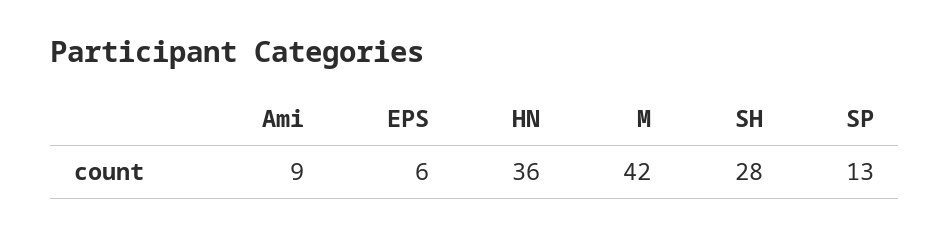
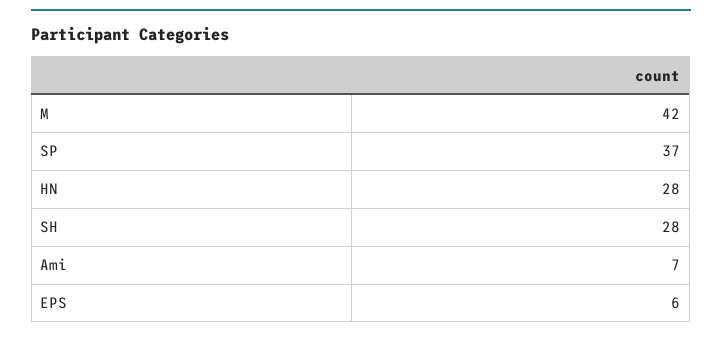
  {
-   "Ami": 9,
+   "Ami": 7,
    "EPS": 6,
-   "HN": 36,
+   "HN": 28,
    "M": 42,
    "SH": 28,
-   "SP": 13
+   "SP": 37
  }

